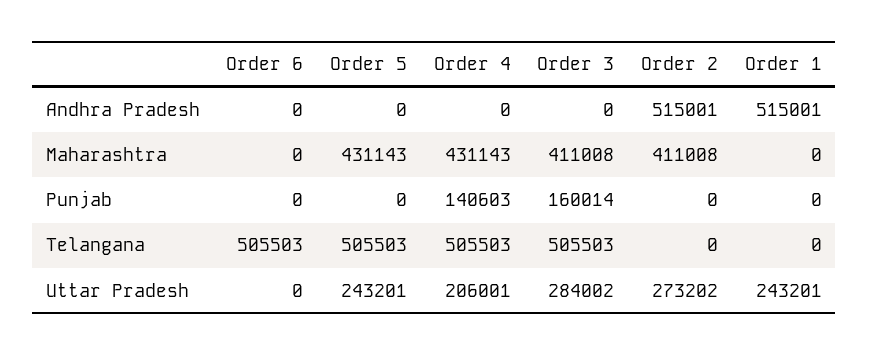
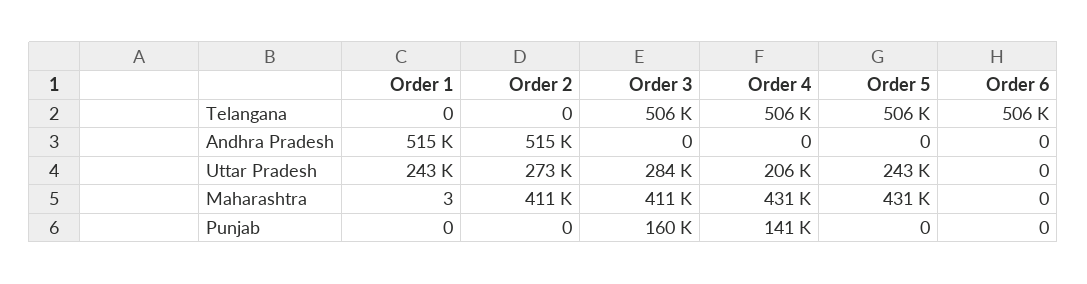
  {
    "Order 6": {
      "Andhra Pradesh": 0,
      "Maharashtra": 0,
      "Punjab": 0,
      "Telangana": 505503,
      "Uttar Pradesh": 0
    },
    "Order 5": {
      "Andhra Pradesh": 0,
      "Maharashtra": 431143,
      "Punjab": 0,
      "Telangana": 505503,
      "Uttar Pradesh": 243201
    },
    "Order 4": {
      "Andhra Pradesh": 0,
      "Maharashtra": 431143,
      "Punjab": 140603,
      "Telangana": 505503,
      "Uttar Pradesh": 206001
    },
    "Order 3": {
      "Andhra Pradesh": 0,
      "Maharashtra": 411008,
      "Punjab": 160014,
      "Telangana": 505503,
      "Uttar Pradesh": 284002
    },
    "Order 2": {
      "Andhra Pradesh": 515001,
      "Maharashtra": 411008,
      "Punjab": 0,
      "Telangana": 0,
      "Uttar Pradesh": 273202
    },
    "Order 1": {
      "Andhra Pradesh": 515001,
-     "Maharashtra": 0,
+     "Maharashtra": 3,
      "Punjab": 0,
      "Telangana": 0,
      "Uttar Pradesh": 243201
    }
  }

